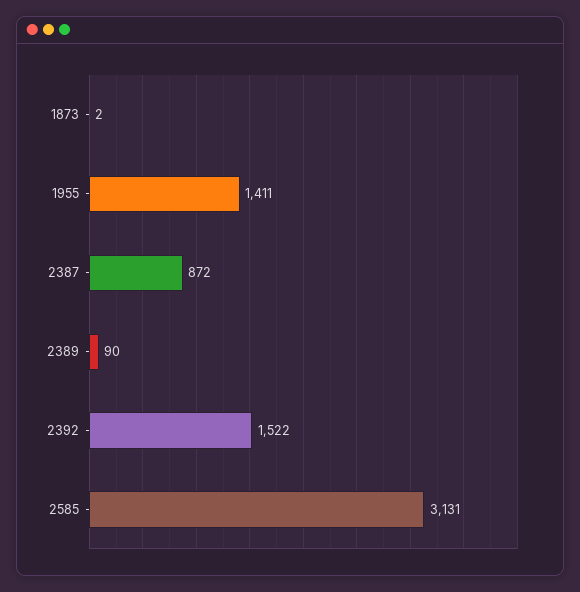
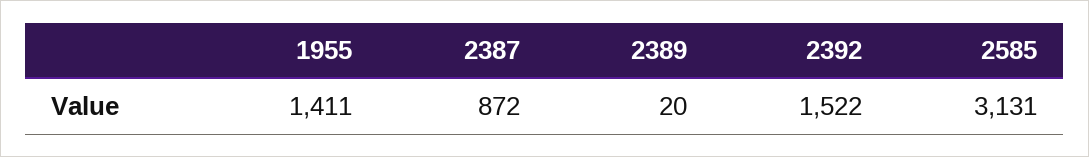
  {
-   "1873": 2,
    "1955": 1411,
    "2387": 872,
-   "2389": 90,
+   "2389": 20,
    "2392": 1522,
    "2585": 3131
  }

